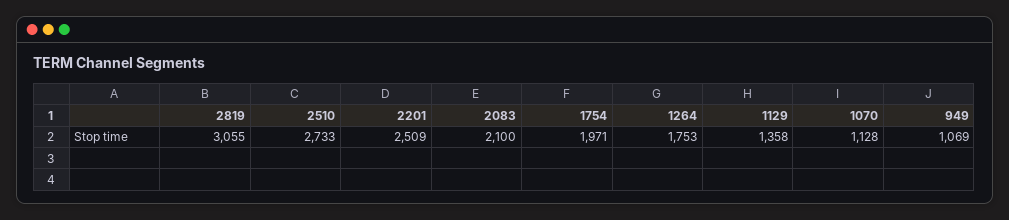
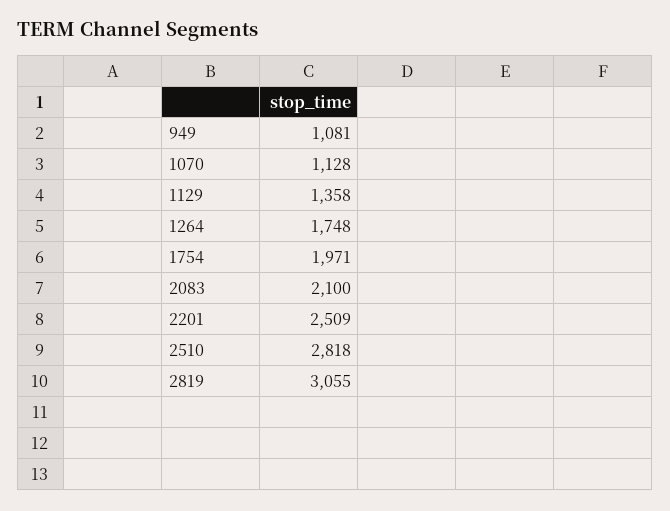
  {
    "2819": 3055,
-   "2510": 2733,
+   "2510": 2818,
    "2201": 2509,
    "2083": 2100,
    "1754": 1971,
-   "1264": 1753,
+   "1264": 1748,
    "1129": 1358,
    "1070": 1128,
-   "949": 1069
+   "949": 1081
  }

